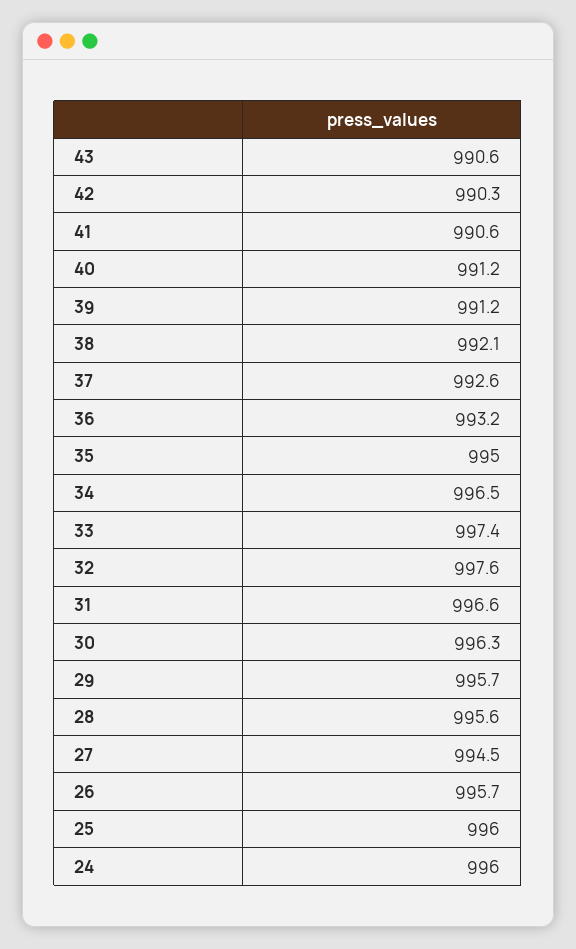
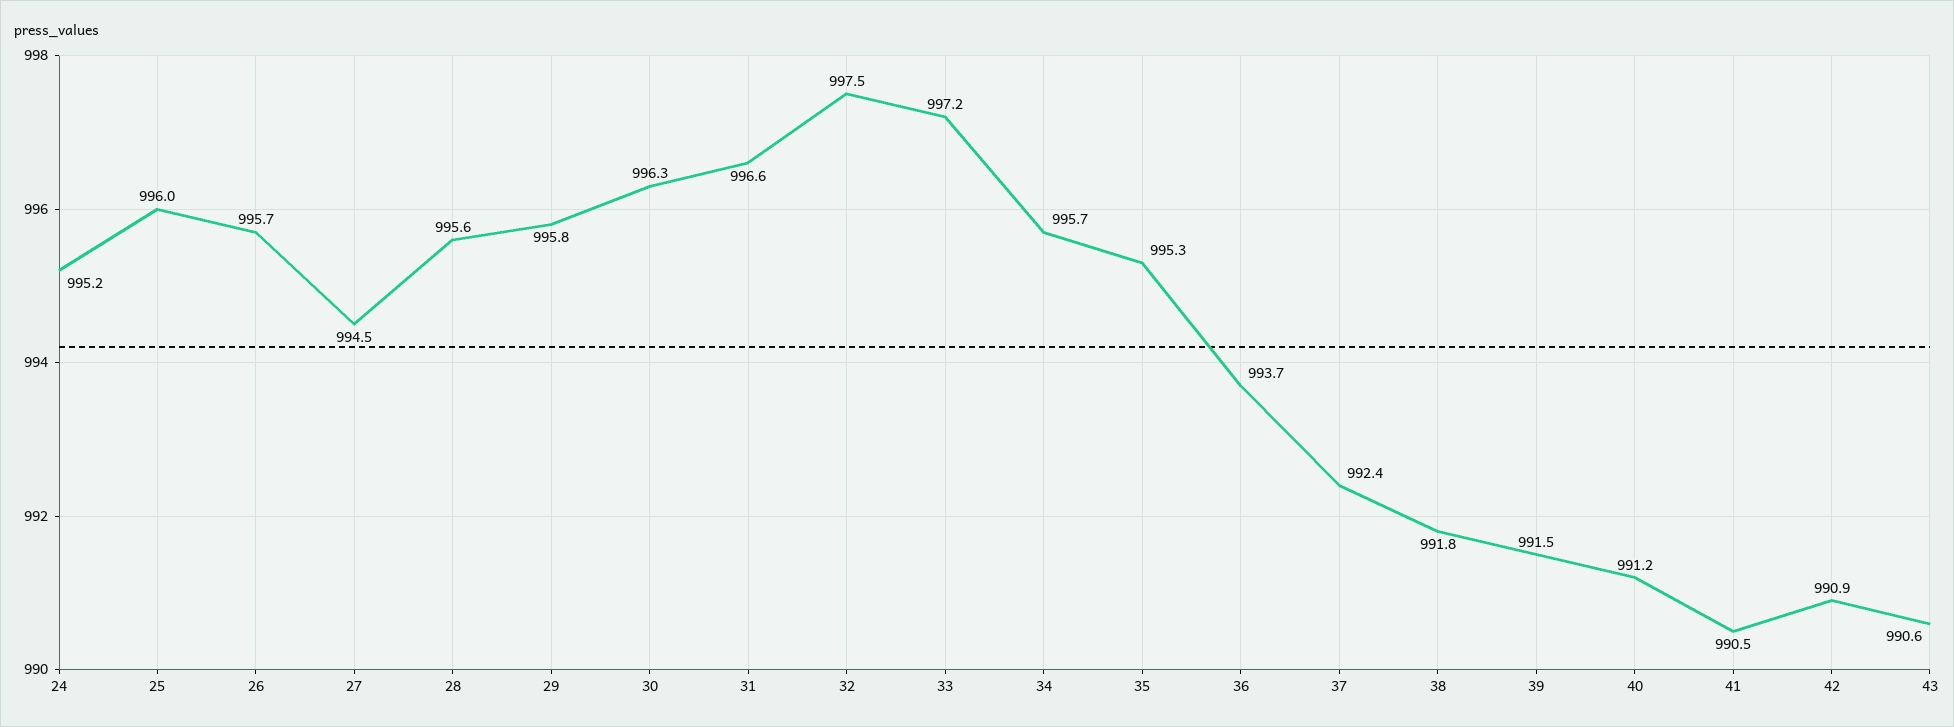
  {
    "43": 990.6,
-   "42": 990.3,
+   "42": 990.9,
-   "41": 990.6,
+   "41": 990.5,
    "40": 991.2,
-   "39": 991.2,
+   "39": 991.5,
-   "38": 992.1,
+   "38": 991.8,
-   "37": 992.6,
+   "37": 992.4,
-   "36": 993.2,
+   "36": 993.7,
-   "35": 995,
+   "35": 995.3,
-   "34": 996.5,
+   "34": 995.7,
-   "33": 997.4,
+   "33": 997.2,
-   "32": 997.6,
+   "32": 997.5,
    "31": 996.6,
    "30": 996.3,
-   "29": 995.7,
+   "29": 995.8,
    "28": 995.6,
    "27": 994.5,
    "26": 995.7,
    "25": 996,
-   "24": 996
+   "24": 995.2
  }

